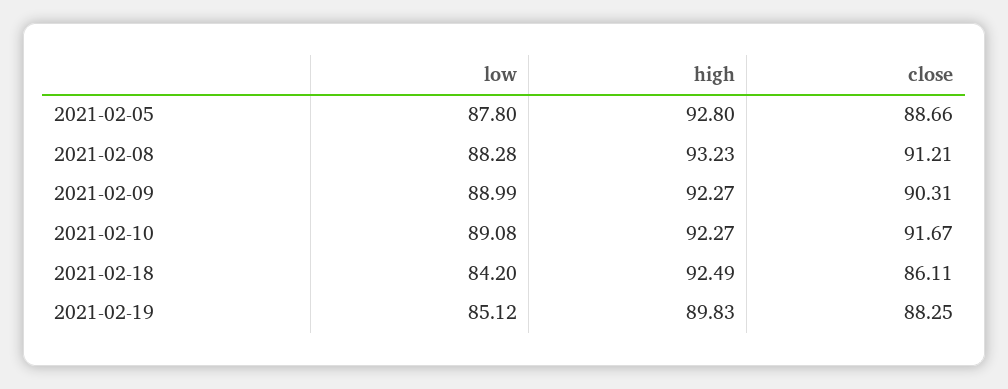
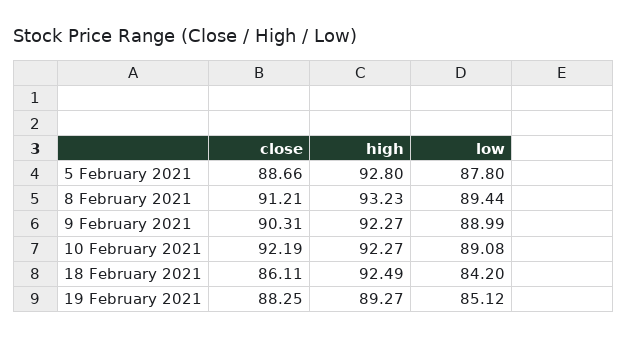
  {
    "low": {
      "2021-02-05": 87.8,
-     "2021-02-08": 88.28,
+     "2021-02-08": 89.44,
      "2021-02-09": 88.99,
      "2021-02-10": 89.08,
      "2021-02-18": 84.2,
      "2021-02-19": 85.12
    },
    "high": {
      "2021-02-05": 92.8,
      "2021-02-08": 93.23,
      "2021-02-09": 92.27,
      "2021-02-10": 92.27,
      "2021-02-18": 92.49,
-     "2021-02-19": 89.83
+     "2021-02-19": 89.27
    },
    "close": {
      "2021-02-05": 88.66,
      "2021-02-08": 91.21,
      "2021-02-09": 90.31,
-     "2021-02-10": 91.67,
+     "2021-02-10": 92.19,
      "2021-02-18": 86.11,
      "2021-02-19": 88.25
    }
  }

